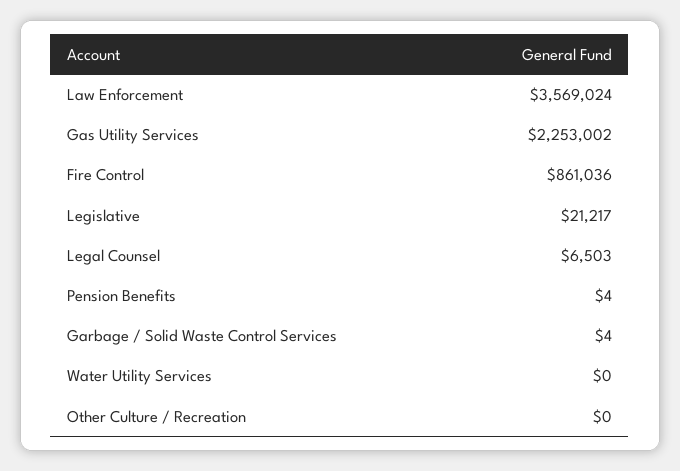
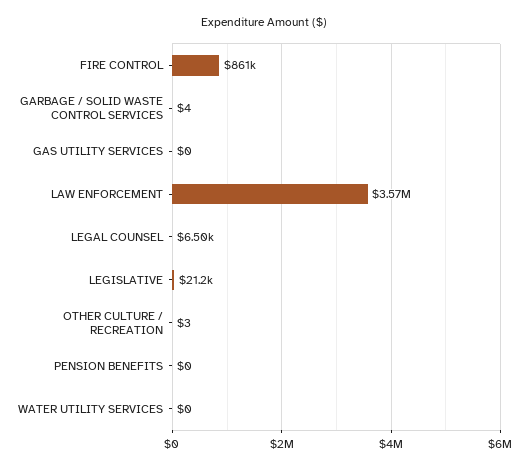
  {
    "Law Enforcement": 3569024,
-   "Gas Utility Services": 2253002,
+   "Gas Utility Services": 0,
    "Fire Control": 861036,
    "Legislative": 21217,
    "Legal Counsel": 6503,
-   "Pension Benefits": 4,
+   "Pension Benefits": 0,
    "Garbage / Solid Waste Control Services": 4,
    "Water Utility Services": 0,
-   "Other Culture / Recreation": 0
+   "Other Culture / Recreation": 3
  }

